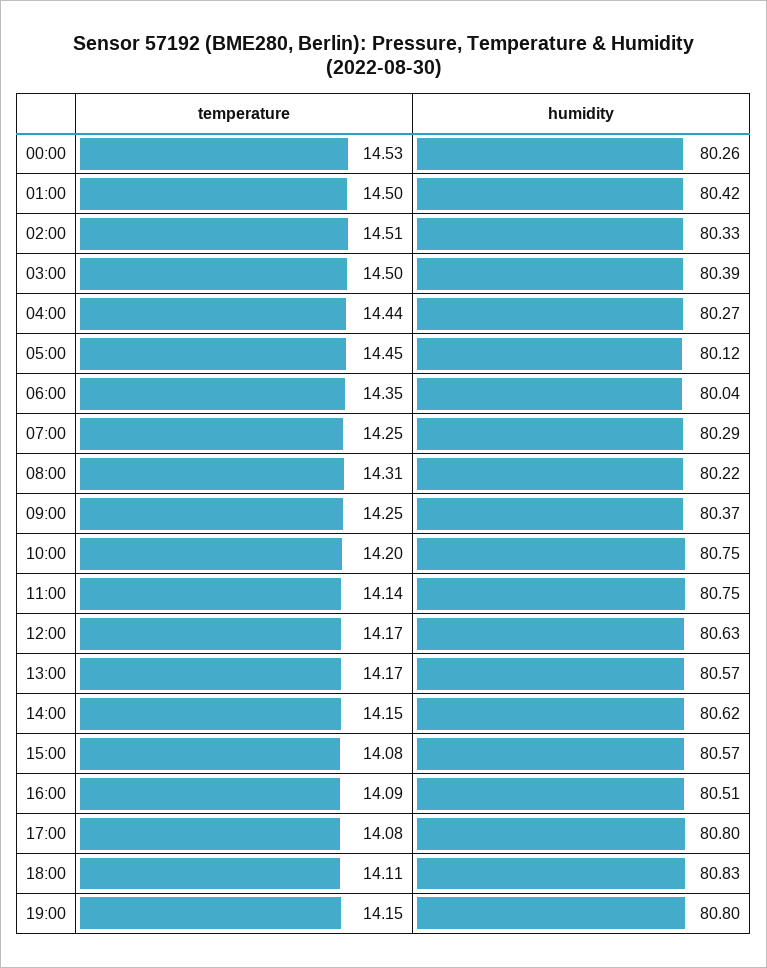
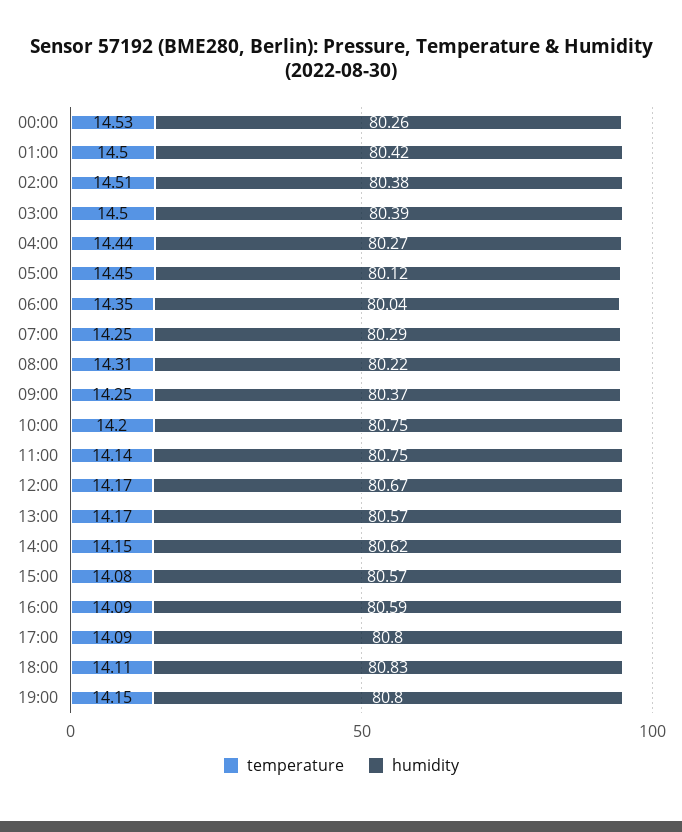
  {
    "temperature": {
      "00:00": 14.53,
      "01:00": 14.5,
      "02:00": 14.51,
      "03:00": 14.5,
      "04:00": 14.44,
      "05:00": 14.45,
      "06:00": 14.35,
      "07:00": 14.25,
      "08:00": 14.31,
      "09:00": 14.25,
      "10:00": 14.2,
      "11:00": 14.14,
      "12:00": 14.17,
      "13:00": 14.17,
      "14:00": 14.15,
      "15:00": 14.08,
      "16:00": 14.09,
-     "17:00": 14.08,
+     "17:00": 14.09,
      "18:00": 14.11,
      "19:00": 14.15
    },
    "humidity": {
      "00:00": 80.26,
      "01:00": 80.42,
-     "02:00": 80.33,
+     "02:00": 80.38,
      "03:00": 80.39,
      "04:00": 80.27,
      "05:00": 80.12,
      "06:00": 80.04,
      "07:00": 80.29,
      "08:00": 80.22,
      "09:00": 80.37,
      "10:00": 80.75,
      "11:00": 80.75,
-     "12:00": 80.63,
+     "12:00": 80.67,
      "13:00": 80.57,
      "14:00": 80.62,
      "15:00": 80.57,
-     "16:00": 80.51,
+     "16:00": 80.59,
      "17:00": 80.8,
      "18:00": 80.83,
      "19:00": 80.8
    }
  }

